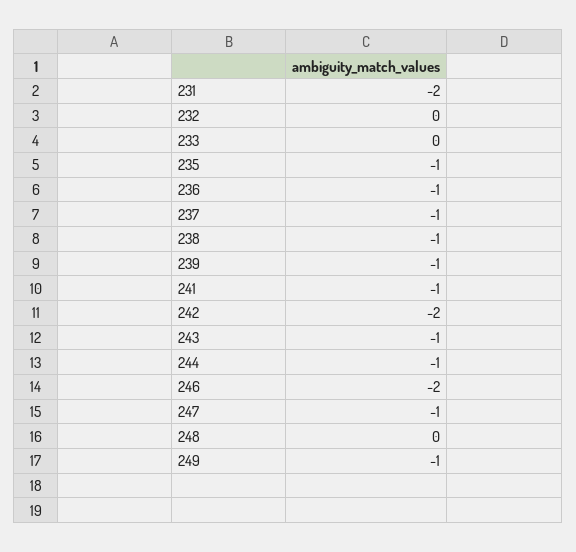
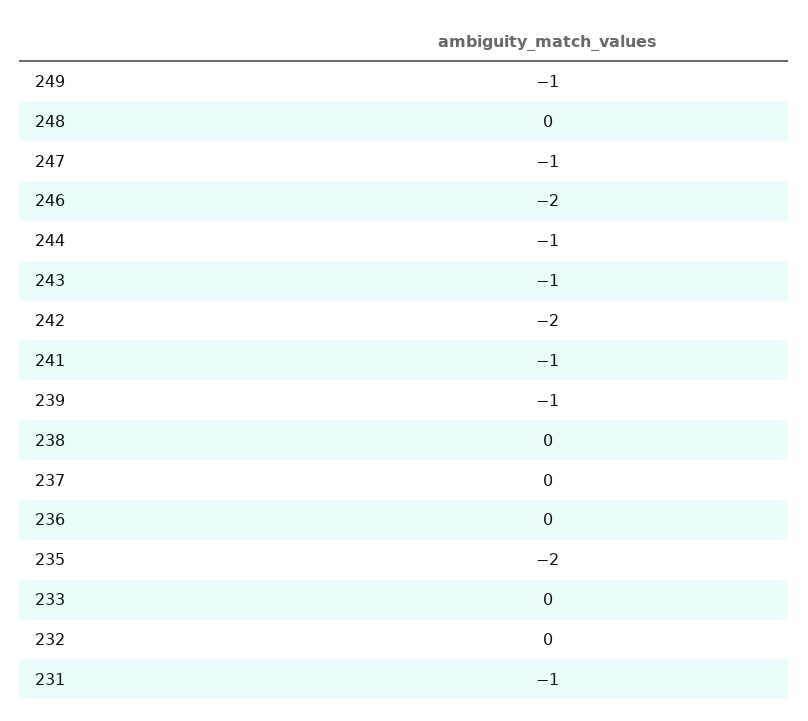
  {
-   "231": -2,
+   "231": -1,
    "232": 0,
    "233": 0,
-   "235": -1,
+   "235": -2,
-   "236": -1,
+   "236": 0,
-   "237": -1,
+   "237": 0,
-   "238": -1,
+   "238": 0,
    "239": -1,
    "241": -1,
    "242": -2,
    "243": -1,
    "244": -1,
    "246": -2,
    "247": -1,
    "248": 0,
    "249": -1
  }

